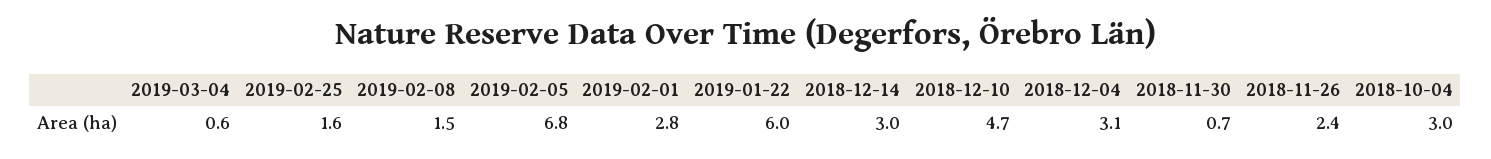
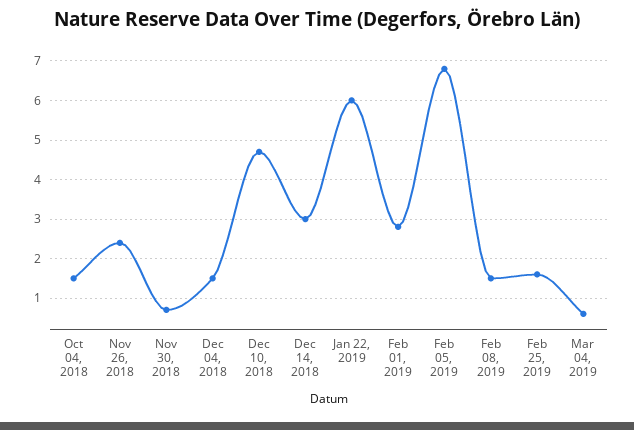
  {
    "2019-03-04": 0.6,
    "2019-02-25": 1.6,
    "2019-02-08": 1.5,
    "2019-02-05": 6.8,
    "2019-02-01": 2.8,
    "2019-01-22": 6,
    "2018-12-14": 3,
    "2018-12-10": 4.7,
-   "2018-12-04": 3.1,
+   "2018-12-04": 1.5,
    "2018-11-30": 0.7,
    "2018-11-26": 2.4,
-   "2018-10-04": 3
+   "2018-10-04": 1.5
  }

